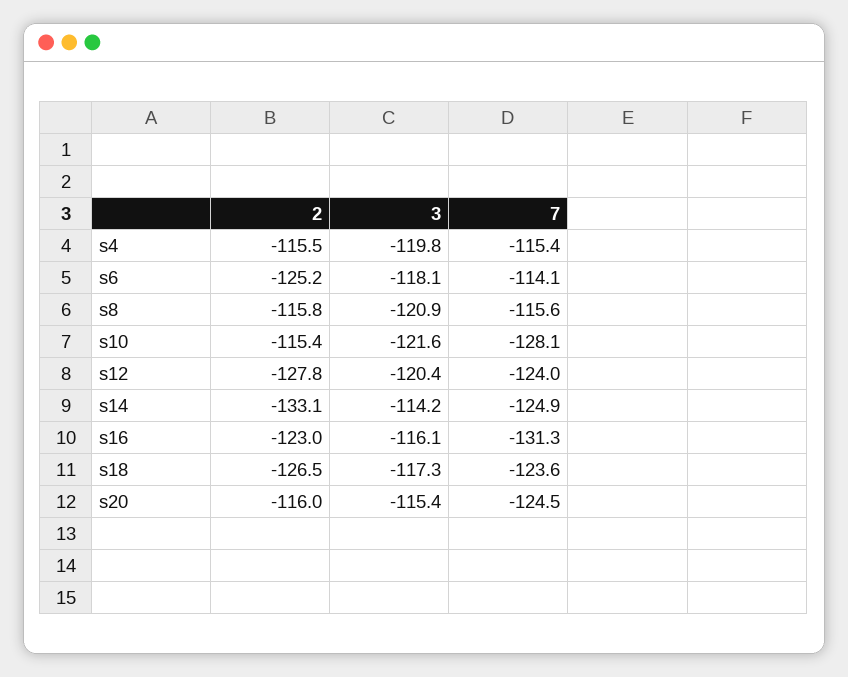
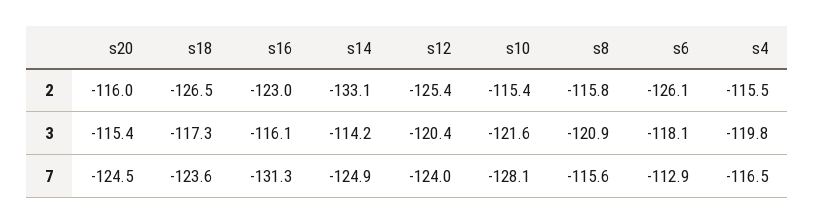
  {
    "2": {
      "s4": -115.5,
-     "s6": -125.2,
+     "s6": -126.1,
      "s8": -115.8,
      "s10": -115.4,
-     "s12": -127.8,
+     "s12": -125.4,
      "s14": -133.1,
      "s16": -123,
      "s18": -126.5,
      "s20": -116
    },
    "3": {
      "s4": -119.8,
      "s6": -118.1,
      "s8": -120.9,
      "s10": -121.6,
      "s12": -120.4,
      "s14": -114.2,
      "s16": -116.1,
      "s18": -117.3,
      "s20": -115.4
    },
    "7": {
-     "s4": -115.4,
+     "s4": -116.5,
-     "s6": -114.1,
+     "s6": -112.9,
      "s8": -115.6,
      "s10": -128.1,
      "s12": -124,
      "s14": -124.9,
      "s16": -131.3,
      "s18": -123.6,
      "s20": -124.5
    }
  }

